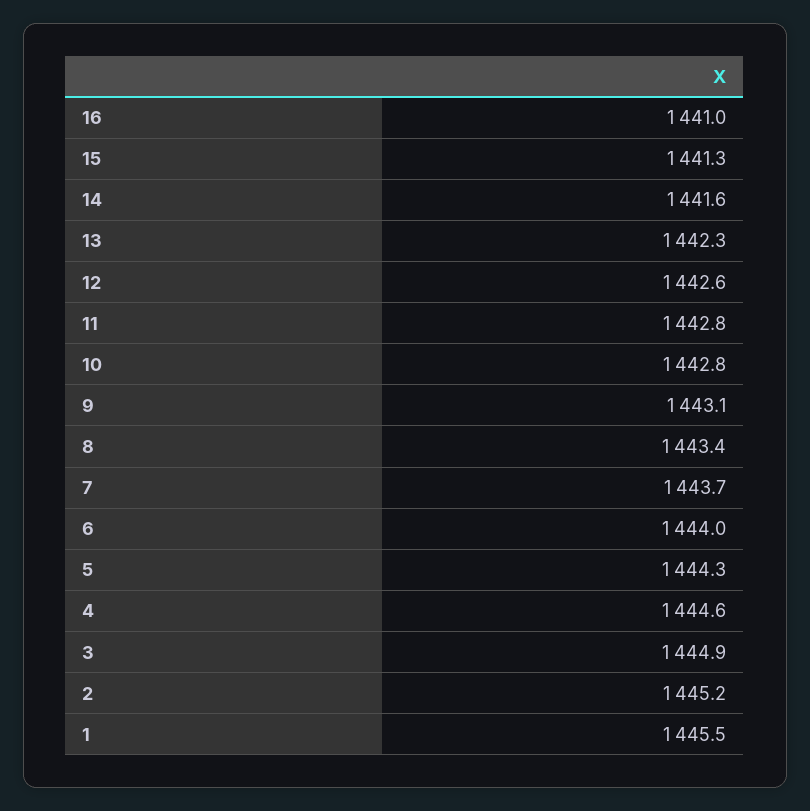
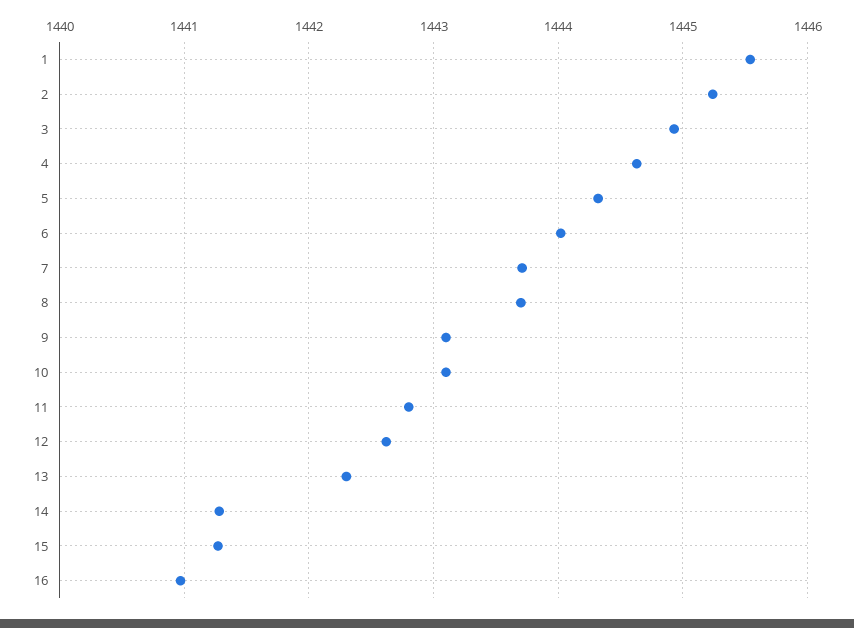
  {
    "16": 1441,
    "15": 1441.3,
-   "14": 1441.6,
+   "14": 1441.3,
    "13": 1442.3,
    "12": 1442.6,
    "11": 1442.8,
-   "10": 1442.8,
+   "10": 1443.1,
    "9": 1443.1,
-   "8": 1443.4,
+   "8": 1443.7,
    "7": 1443.7,
    "6": 1444,
    "5": 1444.3,
    "4": 1444.6,
    "3": 1444.9,
    "2": 1445.2,
    "1": 1445.5
  }

